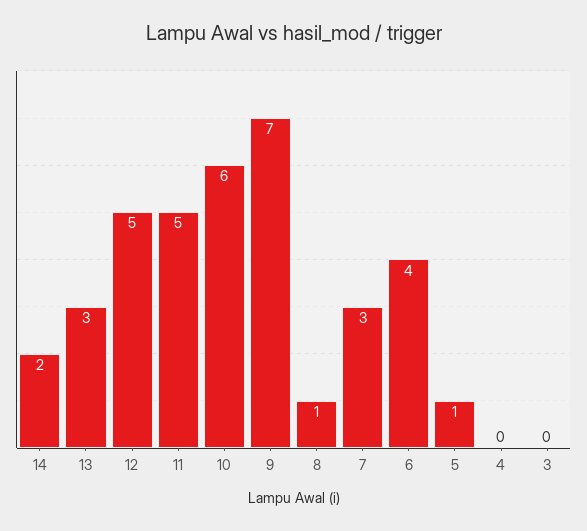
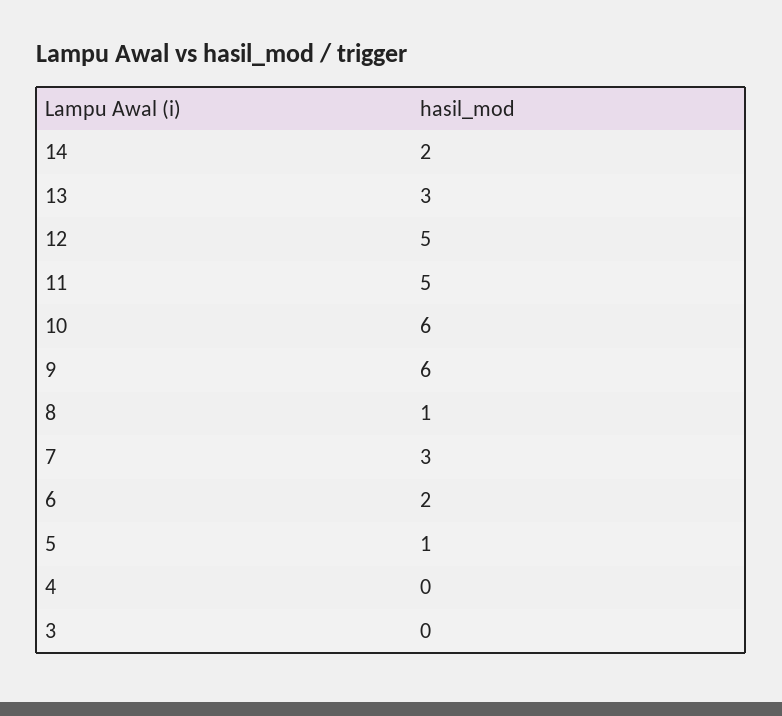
  {
    "14": 2,
    "13": 3,
    "12": 5,
    "11": 5,
    "10": 6,
-   "9": 7,
+   "9": 6,
    "8": 1,
    "7": 3,
-   "6": 4,
+   "6": 2,
    "5": 1,
    "4": 0,
    "3": 0
  }

